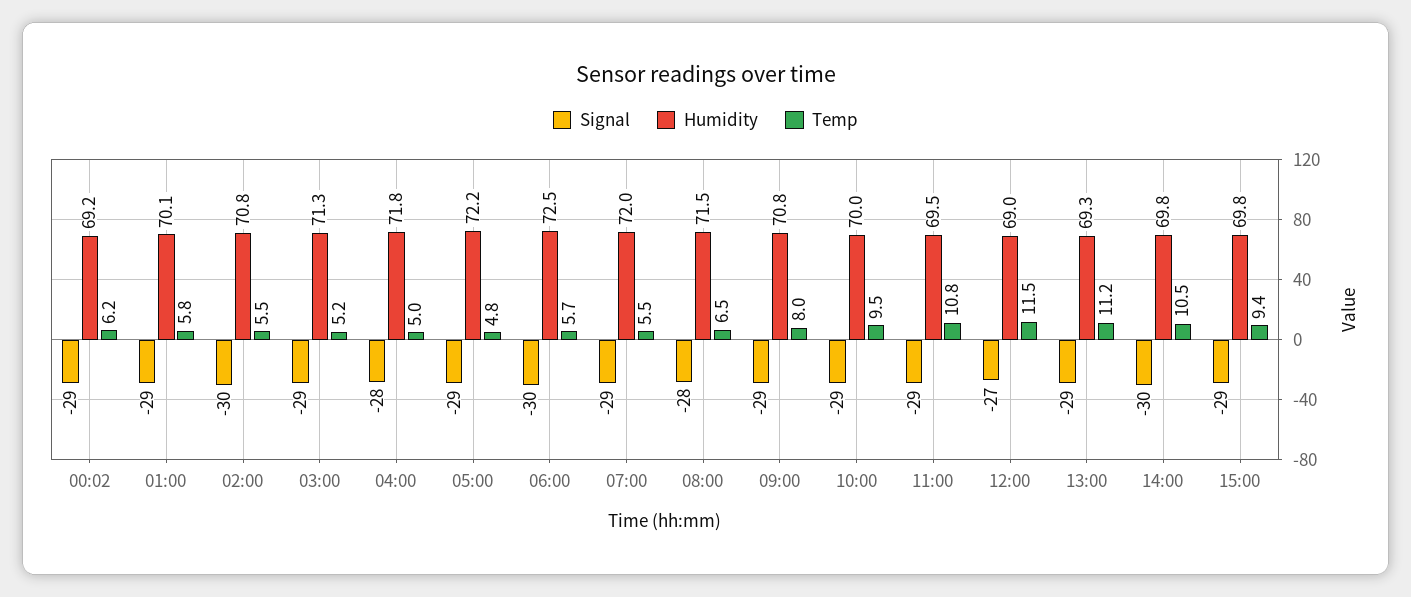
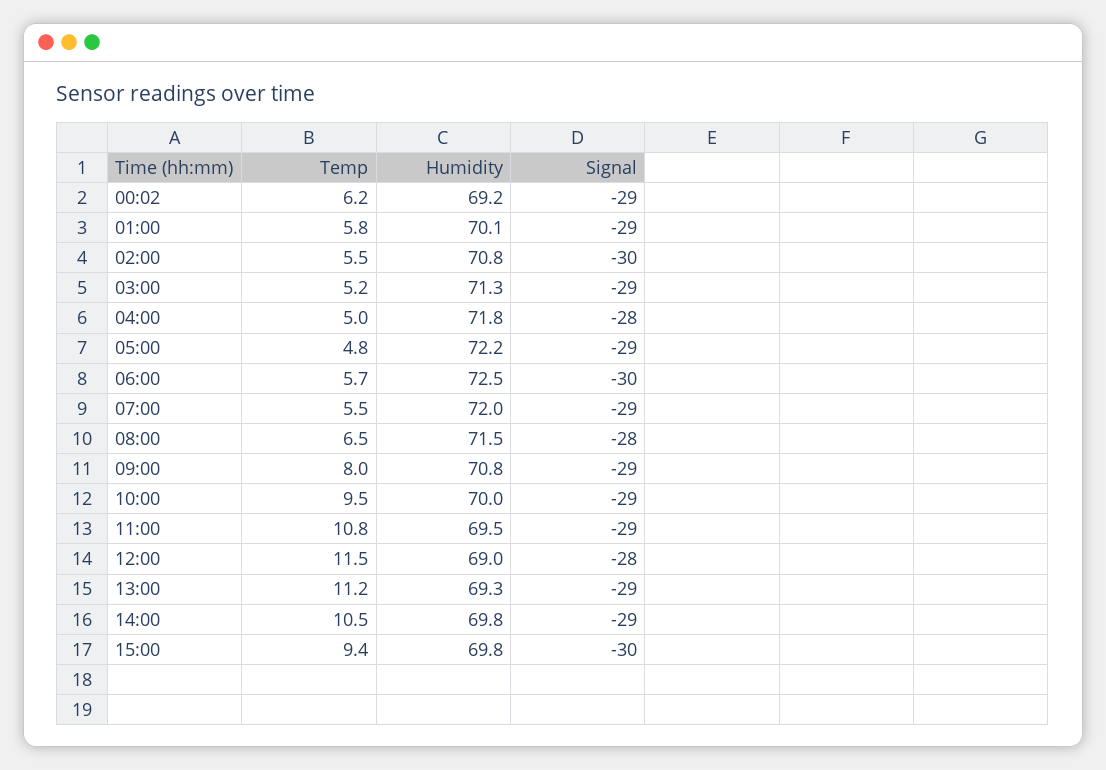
  {
    "Signal": {
      "00:02": -29,
      "01:00": -29,
      "02:00": -30,
      "03:00": -29,
      "04:00": -28,
      "05:00": -29,
      "06:00": -30,
      "07:00": -29,
      "08:00": -28,
      "09:00": -29,
      "10:00": -29,
      "11:00": -29,
-     "12:00": -27,
+     "12:00": -28,
      "13:00": -29,
-     "14:00": -30,
+     "14:00": -29,
-     "15:00": -29
+     "15:00": -30
    },
    "Humidity": {
      "00:02": 69.2,
      "01:00": 70.1,
      "02:00": 70.8,
      "03:00": 71.3,
      "04:00": 71.8,
      "05:00": 72.2,
      "06:00": 72.5,
      "07:00": 72,
      "08:00": 71.5,
      "09:00": 70.8,
      "10:00": 70,
      "11:00": 69.5,
      "12:00": 69,
      "13:00": 69.3,
      "14:00": 69.8,
      "15:00": 69.8
    },
    "Temp": {
      "00:02": 6.2,
      "01:00": 5.8,
      "02:00": 5.5,
      "03:00": 5.2,
      "04:00": 5,
      "05:00": 4.8,
      "06:00": 5.7,
      "07:00": 5.5,
      "08:00": 6.5,
      "09:00": 8,
      "10:00": 9.5,
      "11:00": 10.8,
      "12:00": 11.5,
      "13:00": 11.2,
      "14:00": 10.5,
      "15:00": 9.4
    }
  }

